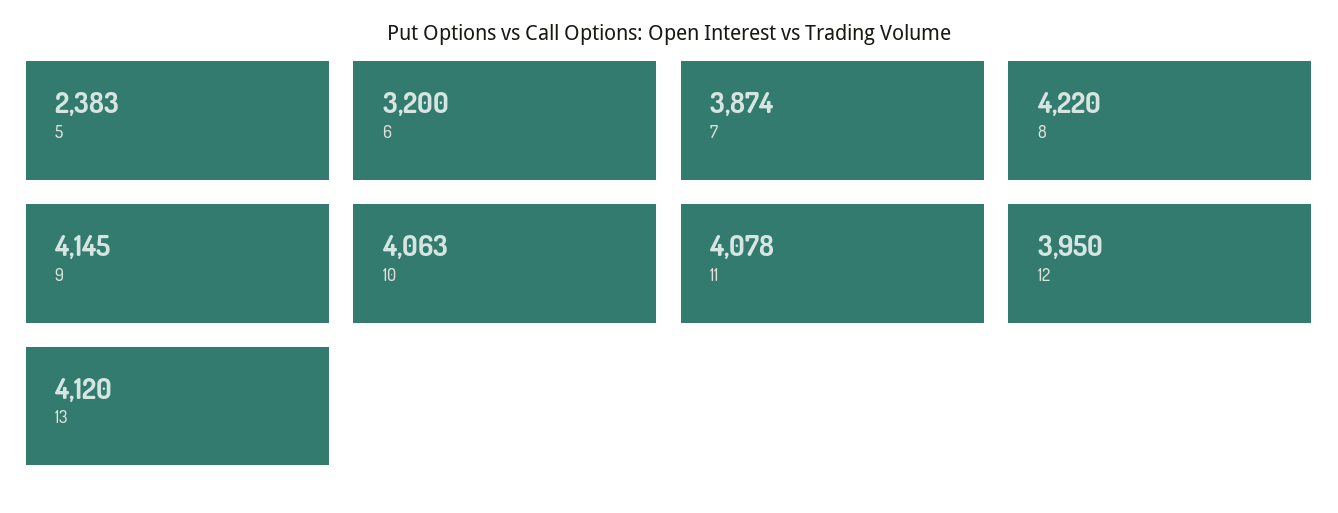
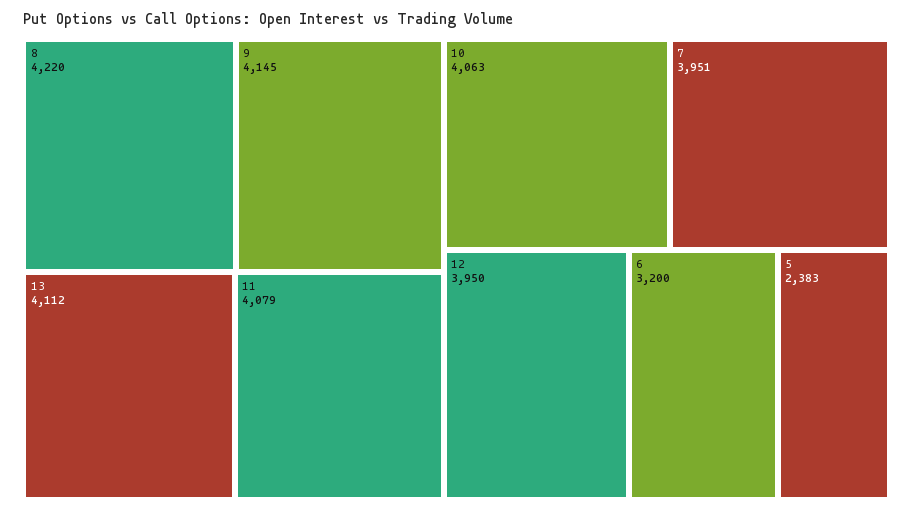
  {
    "5": 2383,
    "6": 3200,
-   "7": 3874,
+   "7": 3951,
    "8": 4220,
    "9": 4145,
    "10": 4063,
-   "11": 4078,
+   "11": 4079,
    "12": 3950,
-   "13": 4120
+   "13": 4112
  }

